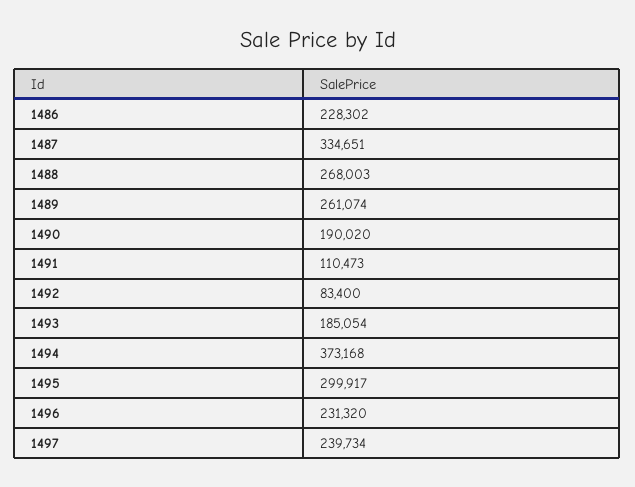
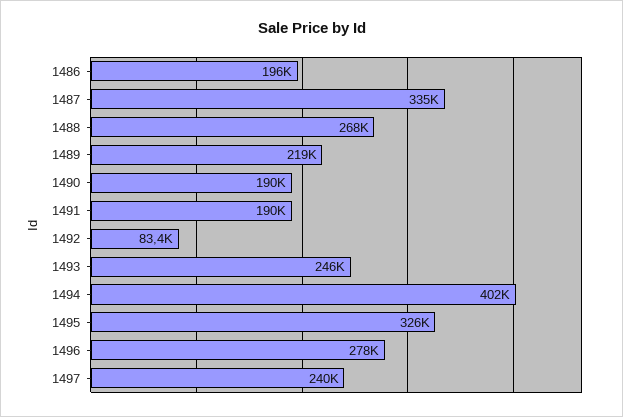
  {
-   "1486": 228302,
+   "1486": 196000,
    "1487": 334651,
    "1488": 268003,
-   "1489": 261074,
+   "1489": 219000,
    "1490": 190020,
-   "1491": 110473,
+   "1491": 190000,
    "1492": 83400,
-   "1493": 185054,
+   "1493": 246000,
-   "1494": 373168,
+   "1494": 402000,
-   "1495": 299917,
+   "1495": 326000,
-   "1496": 231320,
+   "1496": 278000,
    "1497": 239734
  }

